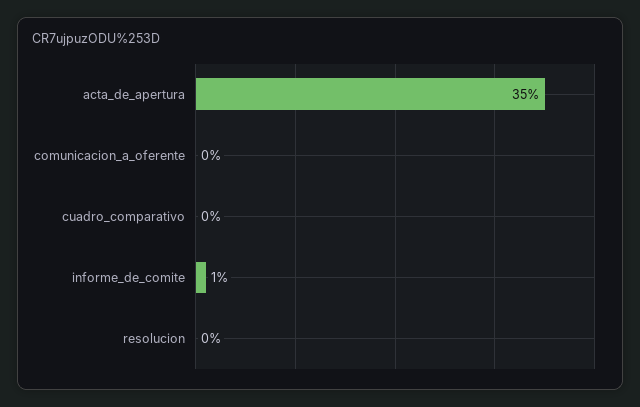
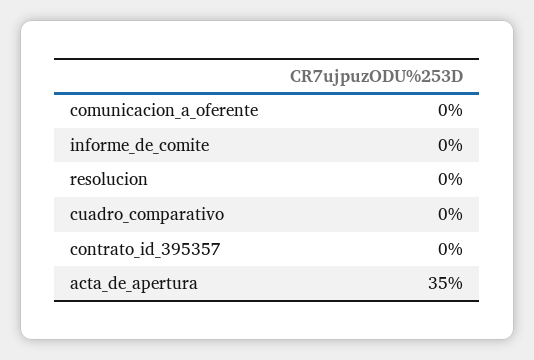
  {
    "acta_de_apertura": 35,
    "comunicacion_a_oferente": 0,
    "cuadro_comparativo": 0,
-   "informe_de_comite": 1,
+   "informe_de_comite": 0,
-   "resolucion": 0
+   "resolucion": 0,
+   "contrato_id_395357": 0
  }

